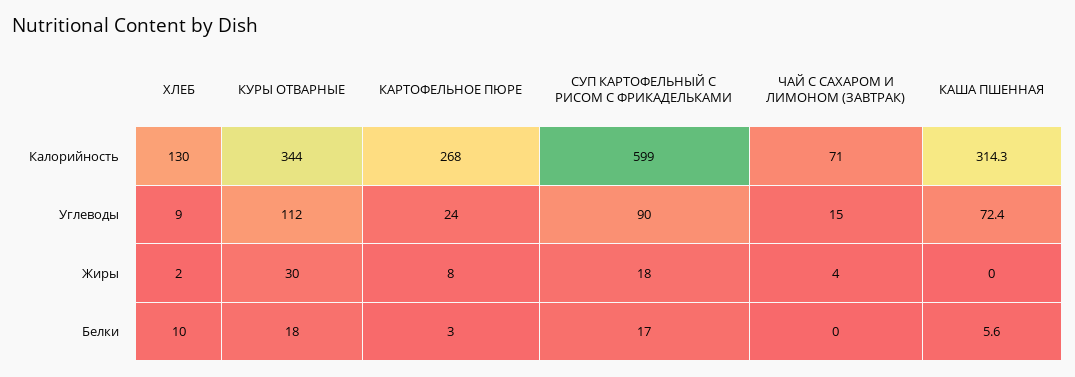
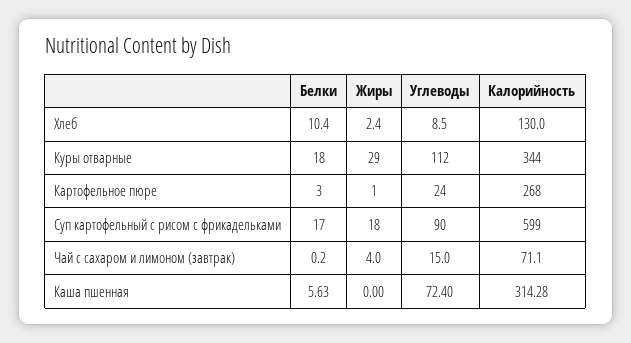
  {
    "ХЛЕБ": {
      "Калорийность": 130,
      "Углеводы": 8.5,
      "Жиры": 2.4,
      "Белки": 10.4
    },
    "КУРЫ ОТВАРНЫЕ": {
      "Калорийность": 344,
      "Углеводы": 112,
-     "Жиры": 30,
+     "Жиры": 29,
      "Белки": 18
    },
    "КАРТОФЕЛЬНОЕ ПЮРЕ": {
      "Калорийность": 268,
      "Углеводы": 24,
-     "Жиры": 8,
+     "Жиры": 1,
      "Белки": 3
    },
    "СУП КАРТОФЕЛЬНЫЙ С РИСОМ С ФРИКАДЕЛЬКАМИ": {
      "Калорийность": 599,
      "Углеводы": 90,
      "Жиры": 18,
      "Белки": 17
    },
    "ЧАЙ С САХАРОМ И ЛИМОНОМ (ЗАВТРАК)": {
      "Калорийность": 71.1,
      "Углеводы": 15,
      "Жиры": 4,
      "Белки": 0.2
    },
    "КАША ПШЕННАЯ": {
      "Калорийность": 314.28,
      "Углеводы": 72.4,
      "Жиры": 0,
      "Белки": 5.63
    }
  }

